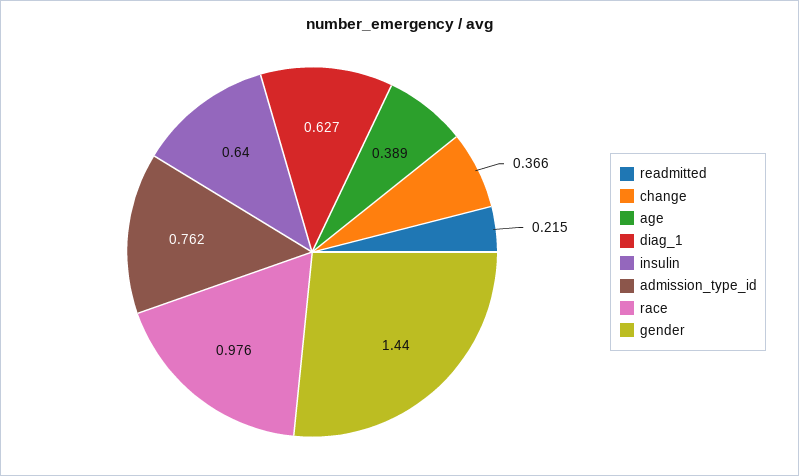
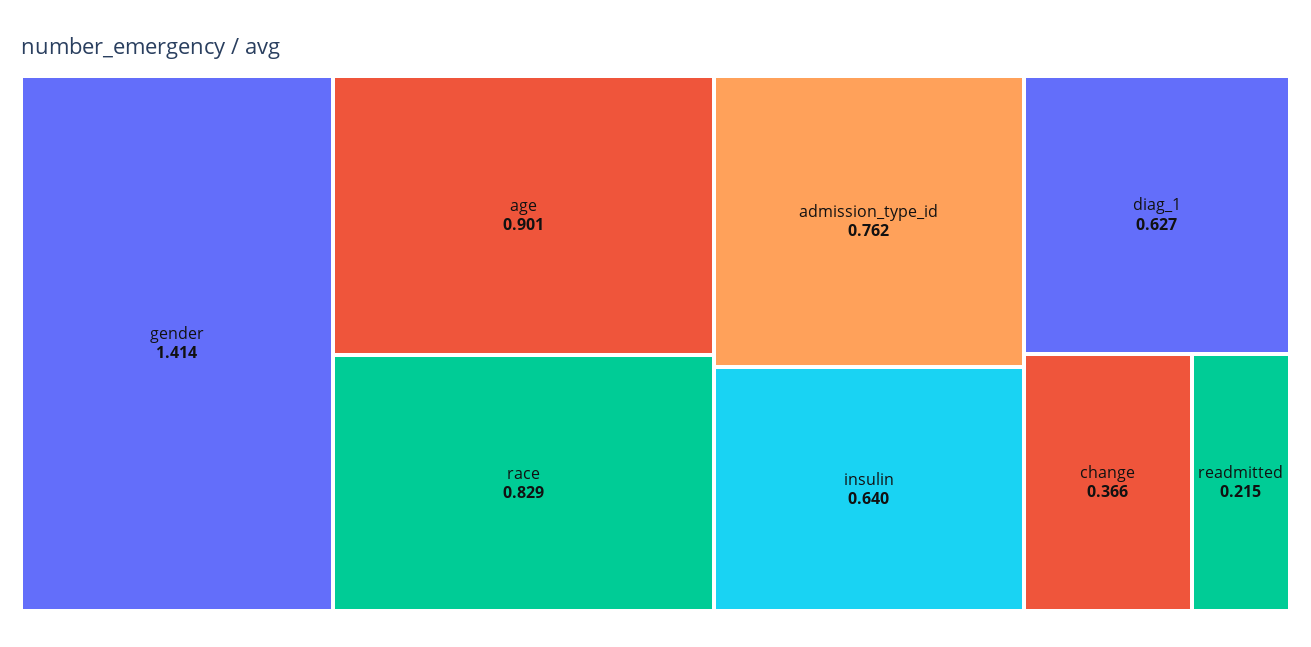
  {
    "readmitted": 0.215,
    "change": 0.366,
-   "age": 0.389,
+   "age": 0.901,
    "diag_1": 0.627,
    "insulin": 0.64,
    "admission_type_id": 0.762,
-   "race": 0.976,
+   "race": 0.829,
-   "gender": 1.44
+   "gender": 1.414
  }

